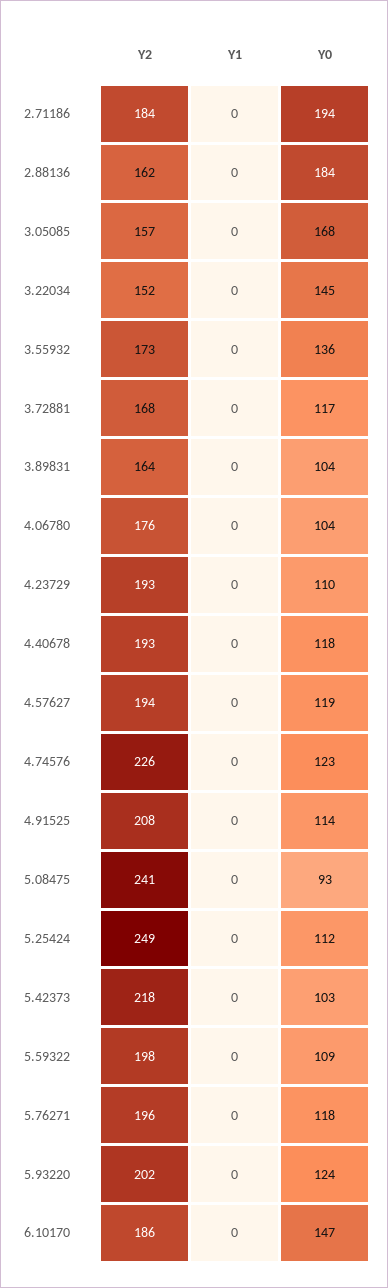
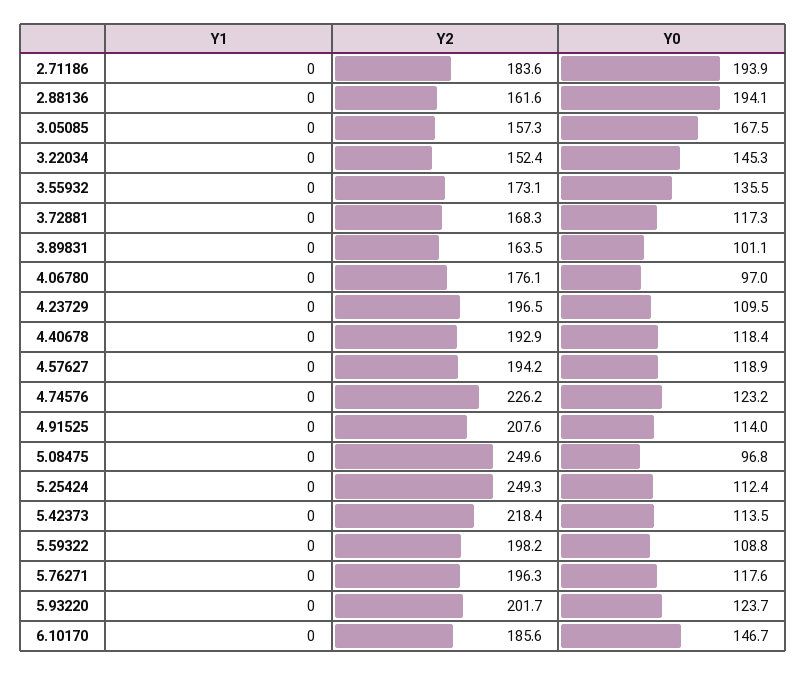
  {
    "Y2": {
      "2.71186": 183.6,
      "2.88136": 161.6,
      "3.05085": 157.3,
      "3.22034": 152.4,
      "3.55932": 173.1,
      "3.72881": 168.3,
      "3.89831": 163.5,
      "4.06780": 176.1,
-     "4.23729": 193,
+     "4.23729": 196.5,
      "4.40678": 192.9,
      "4.57627": 194.2,
      "4.74576": 226.2,
      "4.91525": 207.6,
-     "5.08475": 241,
+     "5.08475": 249.6,
      "5.25424": 249.3,
      "5.42373": 218.4,
      "5.59322": 198.2,
      "5.76271": 196.3,
      "5.93220": 201.7,
      "6.10170": 185.6
    },
    "Y1": {
      "2.71186": 0,
      "2.88136": 0,
      "3.05085": 0,
      "3.22034": 0,
      "3.55932": 0,
      "3.72881": 0,
      "3.89831": 0,
      "4.06780": 0,
      "4.23729": 0,
      "4.40678": 0,
      "4.57627": 0,
      "4.74576": 0,
      "4.91525": 0,
      "5.08475": 0,
      "5.25424": 0,
      "5.42373": 0,
      "5.59322": 0,
      "5.76271": 0,
      "5.93220": 0,
      "6.10170": 0
    },
    "Y0": {
      "2.71186": 193.9,
-     "2.88136": 184,
+     "2.88136": 194.1,
      "3.05085": 167.5,
      "3.22034": 145.3,
      "3.55932": 135.5,
      "3.72881": 117.3,
-     "3.89831": 104,
+     "3.89831": 101.1,
-     "4.06780": 104,
+     "4.06780": 97,
      "4.23729": 109.5,
      "4.40678": 118.4,
      "4.57627": 118.9,
      "4.74576": 123.2,
      "4.91525": 114,
-     "5.08475": 93,
+     "5.08475": 96.8,
      "5.25424": 112.4,
-     "5.42373": 103,
+     "5.42373": 113.5,
      "5.59322": 108.8,
      "5.76271": 117.6,
      "5.93220": 123.7,
      "6.10170": 146.7
    }
  }

